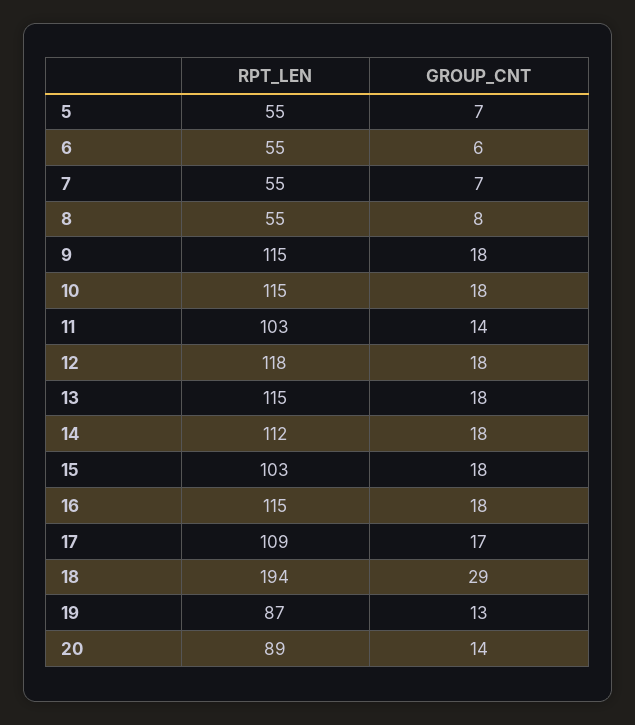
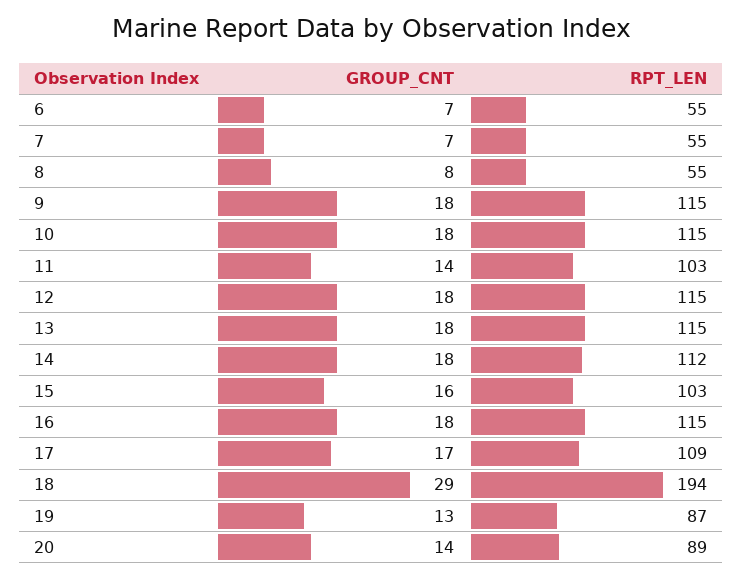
  {
    "RPT_LEN": {
-     "5": 55,
      "6": 55,
      "7": 55,
      "8": 55,
      "9": 115,
      "10": 115,
      "11": 103,
-     "12": 118,
+     "12": 115,
      "13": 115,
      "14": 112,
      "15": 103,
      "16": 115,
      "17": 109,
      "18": 194,
      "19": 87,
      "20": 89
    },
    "GROUP_CNT": {
-     "5": 7,
-     "6": 6,
+     "6": 7,
      "7": 7,
      "8": 8,
      "9": 18,
      "10": 18,
      "11": 14,
      "12": 18,
      "13": 18,
      "14": 18,
-     "15": 18,
+     "15": 16,
      "16": 18,
      "17": 17,
      "18": 29,
      "19": 13,
      "20": 14
    }
  }

